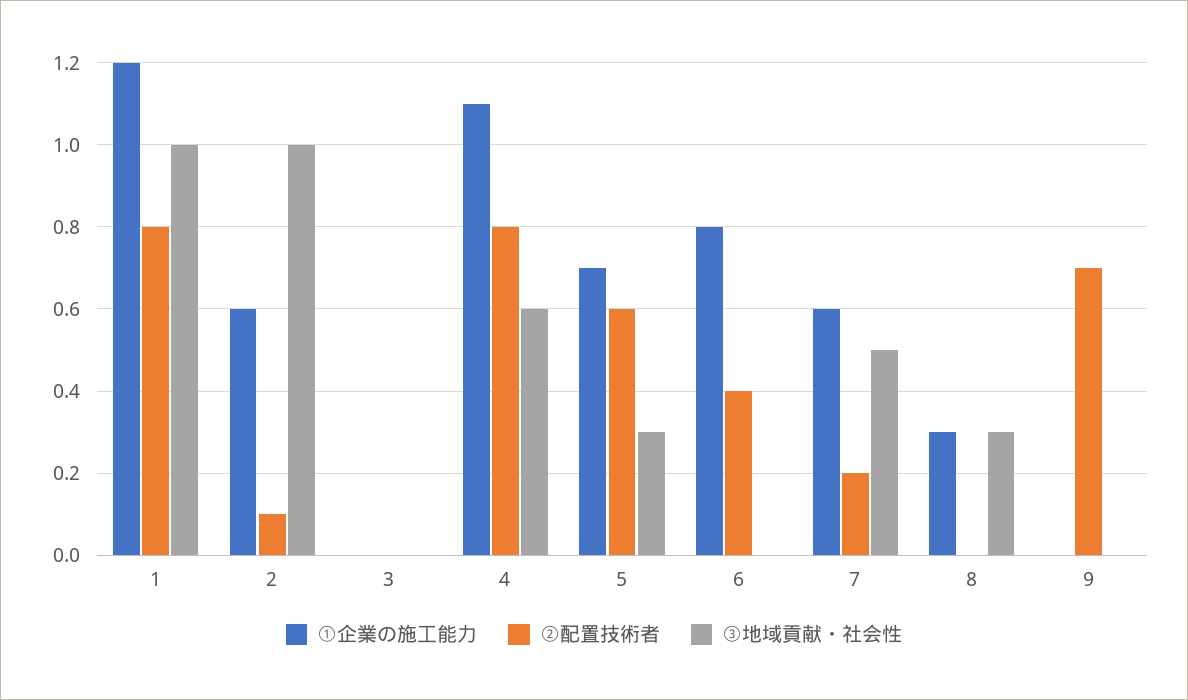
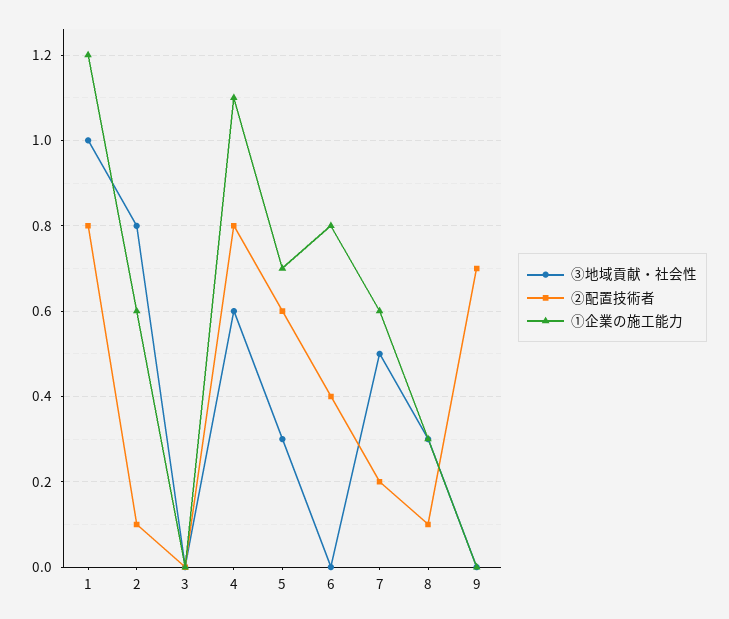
  {
    "①企業の施工能力": {
      "1": 1.2,
      "2": 0.6,
      "3": 0,
      "4": 1.1,
      "5": 0.7,
      "6": 0.8,
      "7": 0.6,
      "8": 0.3,
      "9": 0
    },
    "②配置技術者": {
      "1": 0.8,
      "2": 0.1,
      "3": 0,
      "4": 0.8,
      "5": 0.6,
      "6": 0.4,
      "7": 0.2,
-     "8": 0,
+     "8": 0.1,
      "9": 0.7
    },
    "③地域貢献・社会性": {
      "1": 1,
-     "2": 1,
+     "2": 0.8,
      "3": 0,
      "4": 0.6,
      "5": 0.3,
      "6": 0,
      "7": 0.5,
      "8": 0.3,
      "9": 0
    }
  }

